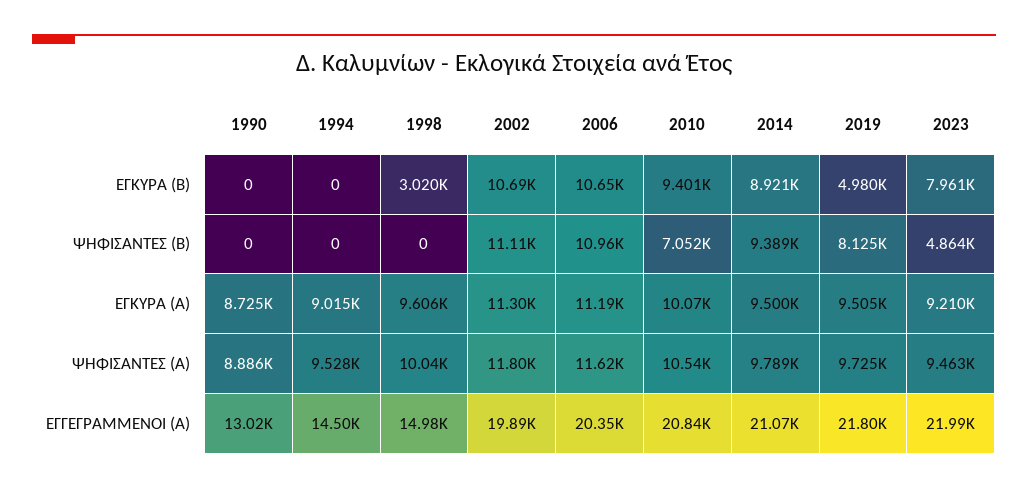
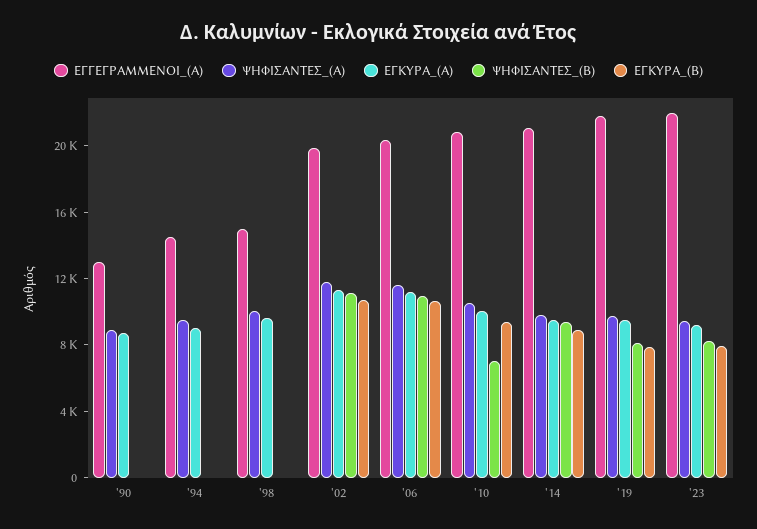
  {
    "ΕΓΚΥΡΑ (Β)": {
      "1990": 0,
      "1994": 0,
-     "1998": 3020,
+     "1998": 0,
      "2002": 10690,
      "2006": 10650,
      "2010": 9401,
      "2014": 8921,
-     "2019": 4980,
+     "2019": 8000,
      "2023": 7961
    },
    "ΨΗΦΙΣΑΝΤΕΣ (Β)": {
      "1990": 0,
      "1994": 0,
      "1998": 0,
      "2002": 11110,
      "2006": 10960,
      "2010": 7052,
      "2014": 9389,
      "2019": 8125,
-     "2023": 4864
+     "2023": 8000
    },
    "ΕΓΚΥΡΑ (Α)": {
      "1990": 8725,
      "1994": 9015,
      "1998": 9606,
      "2002": 11300,
      "2006": 11190,
      "2010": 10070,
      "2014": 9500,
      "2019": 9505,
      "2023": 9210
    },
    "ΨΗΦΙΣΑΝΤΕΣ (Α)": {
      "1990": 8886,
      "1994": 9528,
      "1998": 10040,
      "2002": 11800,
      "2006": 11620,
      "2010": 10540,
      "2014": 9789,
      "2019": 9725,
      "2023": 9463
    },
    "ΕΓΓΕΓΡΑΜΜΕΝΟΙ (Α)": {
      "1990": 13020,
      "1994": 14500,
      "1998": 14980,
      "2002": 19890,
      "2006": 20350,
      "2010": 20840,
      "2014": 21070,
      "2019": 21800,
      "2023": 21990
    }
  }

